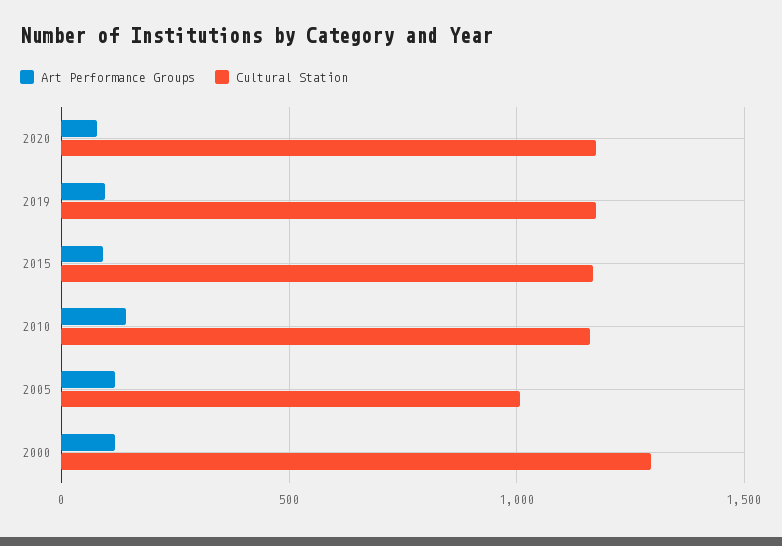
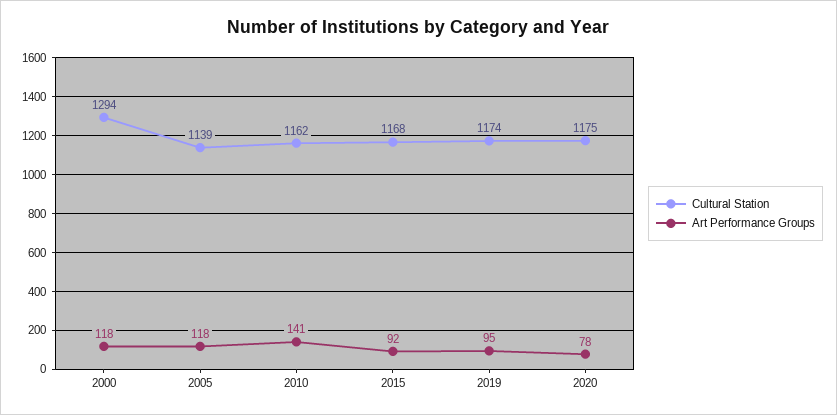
  {
    "Art Performance Groups": {
      "2020": 78,
      "2019": 95,
      "2015": 92,
      "2010": 141,
      "2005": 118,
      "2000": 118
    },
    "Cultural Station": {
      "2020": 1175,
      "2019": 1174,
      "2015": 1168,
      "2010": 1162,
-     "2005": 1000,
+     "2005": 1139,
      "2000": 1294
    }
  }

